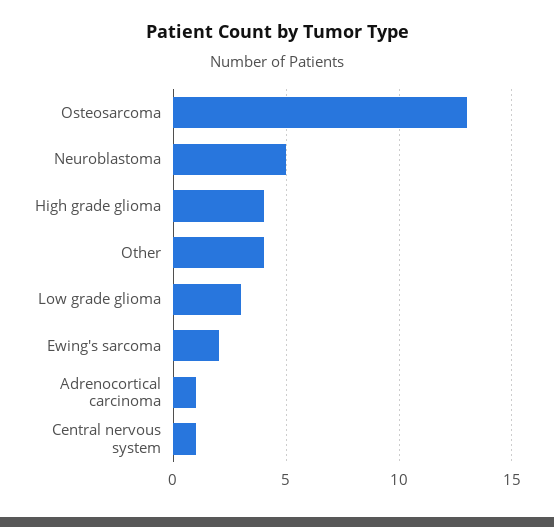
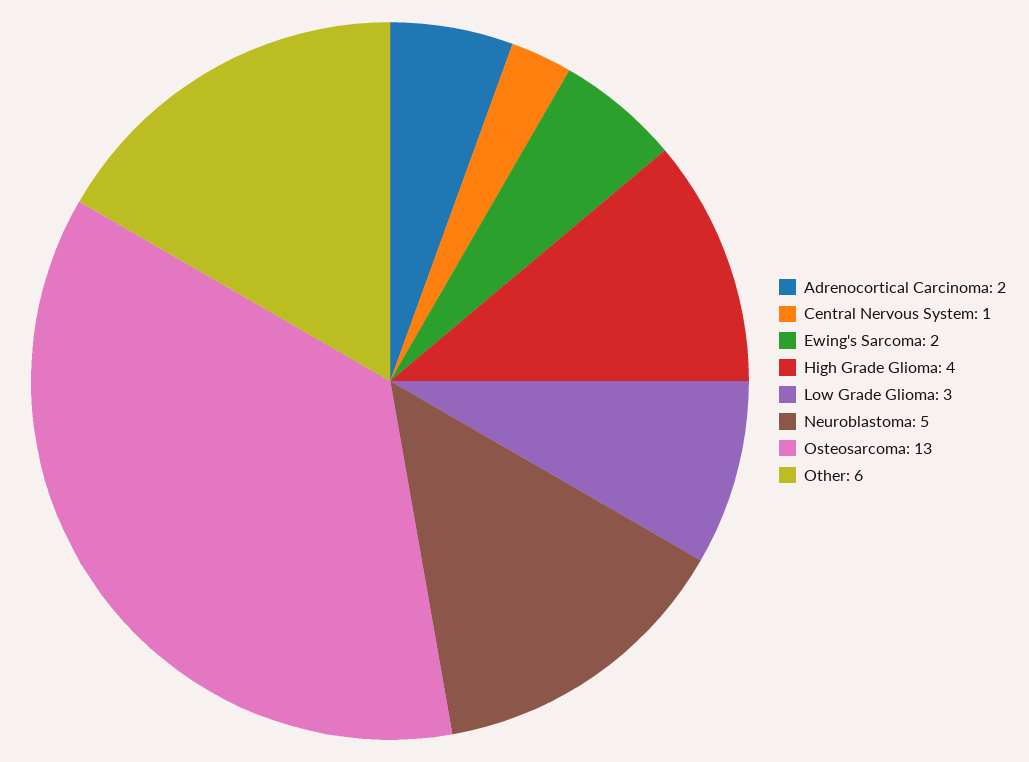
  {
    "Osteosarcoma": 13,
    "Neuroblastoma": 5,
    "High grade glioma": 4,
-   "Other": 4,
+   "Other": 6,
    "Low grade glioma": 3,
    "Ewing's sarcoma": 2,
-   "Adrenocortical carcinoma": 1,
+   "Adrenocortical carcinoma": 2,
    "Central nervous system": 1
  }

